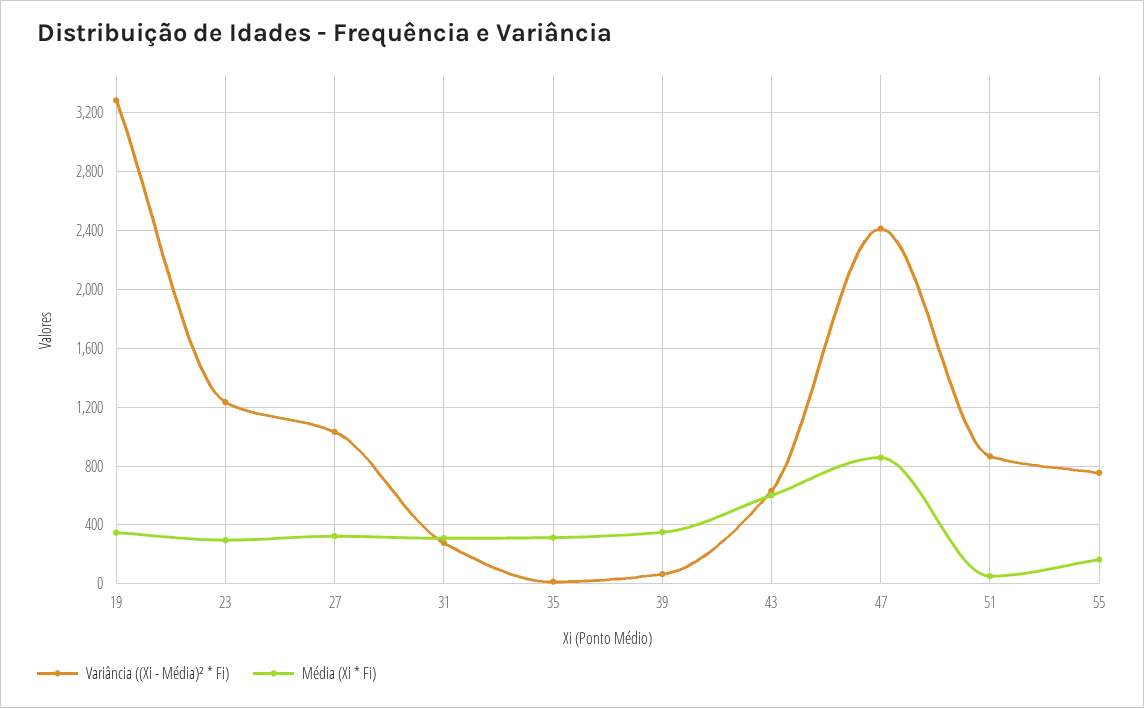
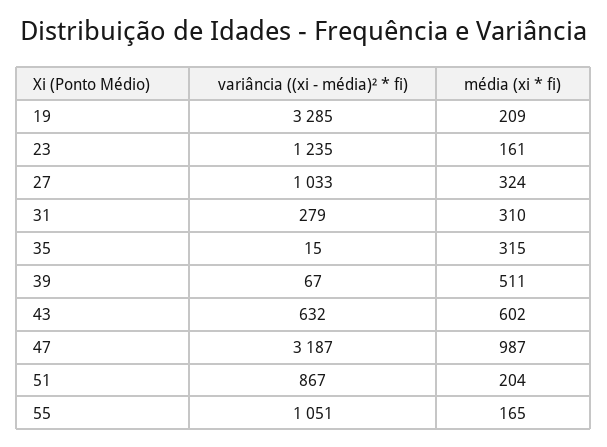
  {
    "Variância ((Xi - Média)² * Fi)": {
      "19": 3285,
      "23": 1235,
      "27": 1033,
      "31": 279,
      "35": 15,
      "39": 67,
      "43": 632,
-     "47": 2400,
+     "47": 3187,
      "51": 867,
-     "55": 750
+     "55": 1051
    },
    "Média (Xi * Fi)": {
-     "19": 350,
+     "19": 209,
-     "23": 300,
+     "23": 161,
      "27": 324,
      "31": 310,
      "35": 315,
-     "39": 350,
+     "39": 511,
      "43": 602,
-     "47": 850,
+     "47": 987,
-     "51": 50,
+     "51": 204,
      "55": 165
    }
  }

